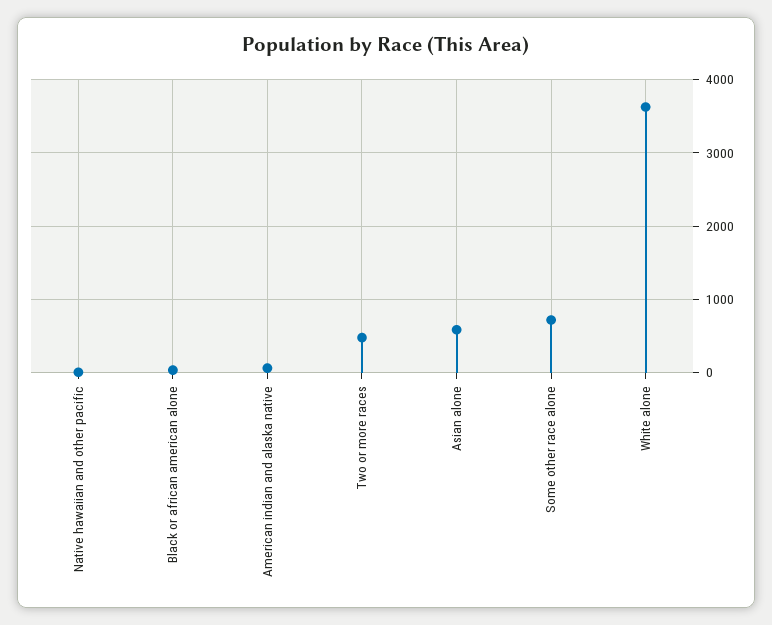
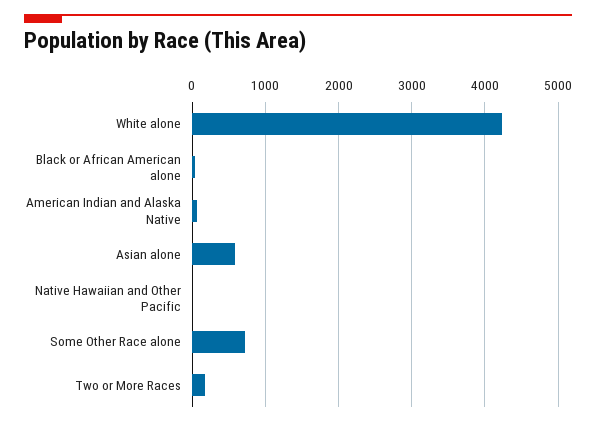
  {
    "Native hawaiian and other pacific": 0,
    "Black or african american alone": 0,
    "American indian and alaska native": 100,
-   "Two or more races": 500,
+   "Two or more races": 200,
    "Asian alone": 600,
    "Some other race alone": 700,
-   "White alone": 3600
+   "White alone": 4200
  }

